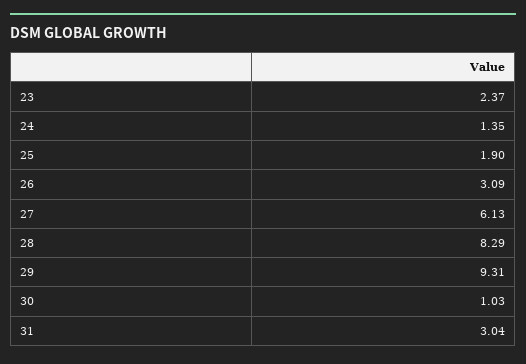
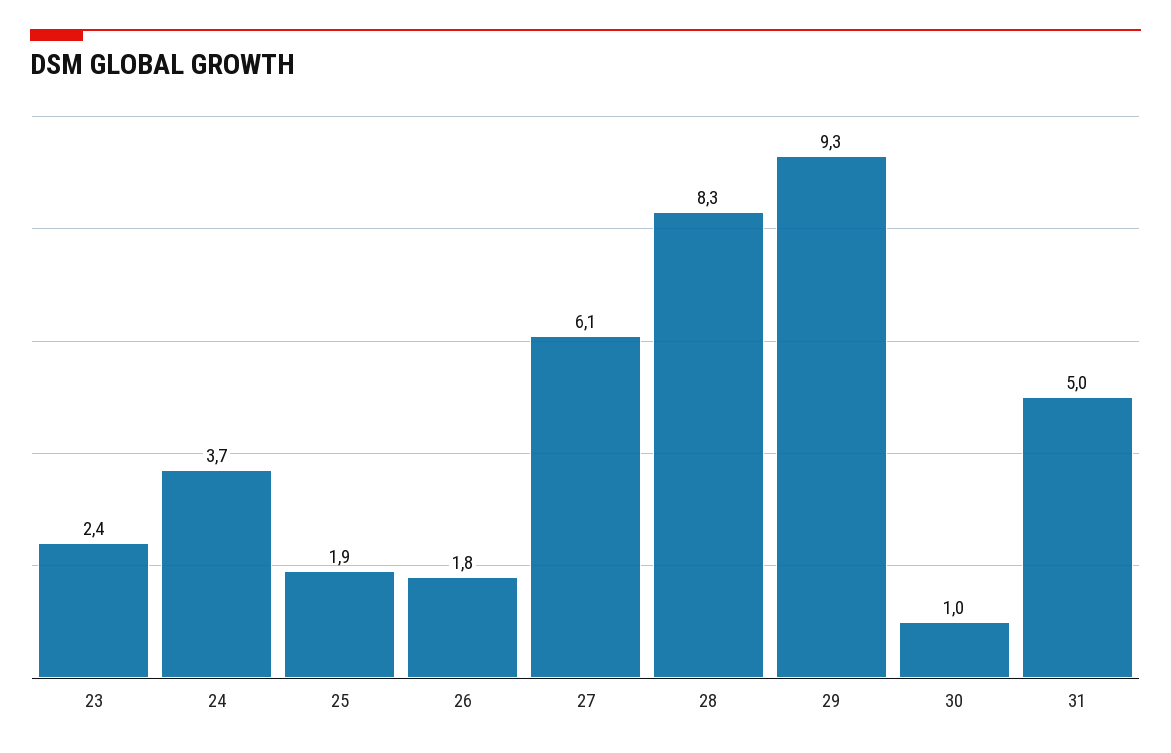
  {
    "23": 2.37,
-   "24": 1.35,
+   "24": 3.7,
    "25": 1.9,
-   "26": 3.09,
+   "26": 1.8,
    "27": 6.13,
    "28": 8.29,
    "29": 9.31,
    "30": 1.03,
-   "31": 3.04
+   "31": 5
  }

